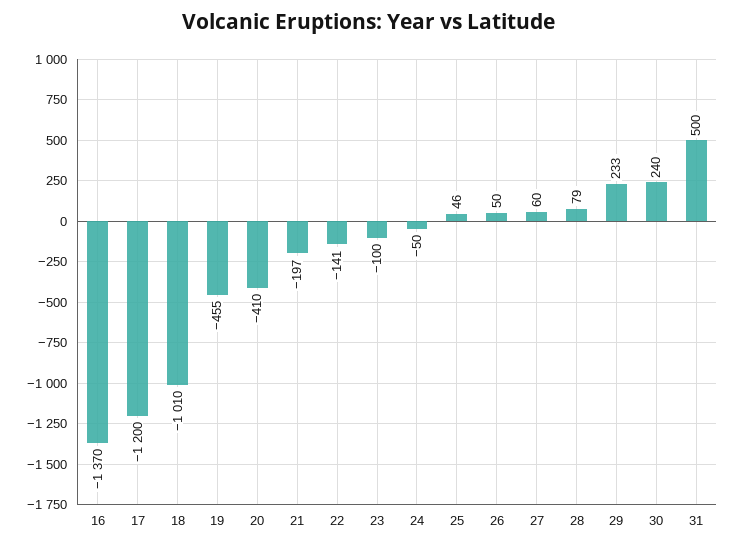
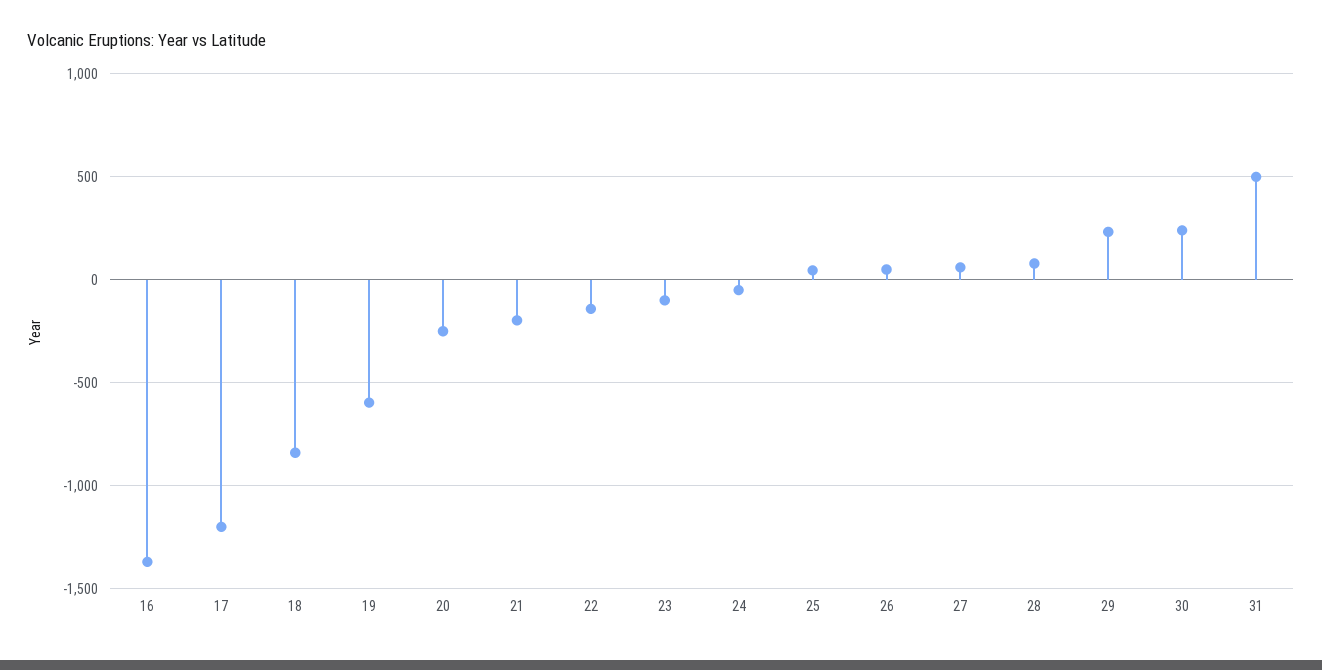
  {
    "16": -1370,
    "17": -1200,
-   "18": -1010,
+   "18": -850,
-   "19": -455,
+   "19": -600,
-   "20": -410,
+   "20": -250,
    "21": -197,
    "22": -141,
    "23": -100,
    "24": -50,
    "25": 46,
    "26": 50,
    "27": 60,
    "28": 79,
    "29": 233,
    "30": 240,
    "31": 500
  }

